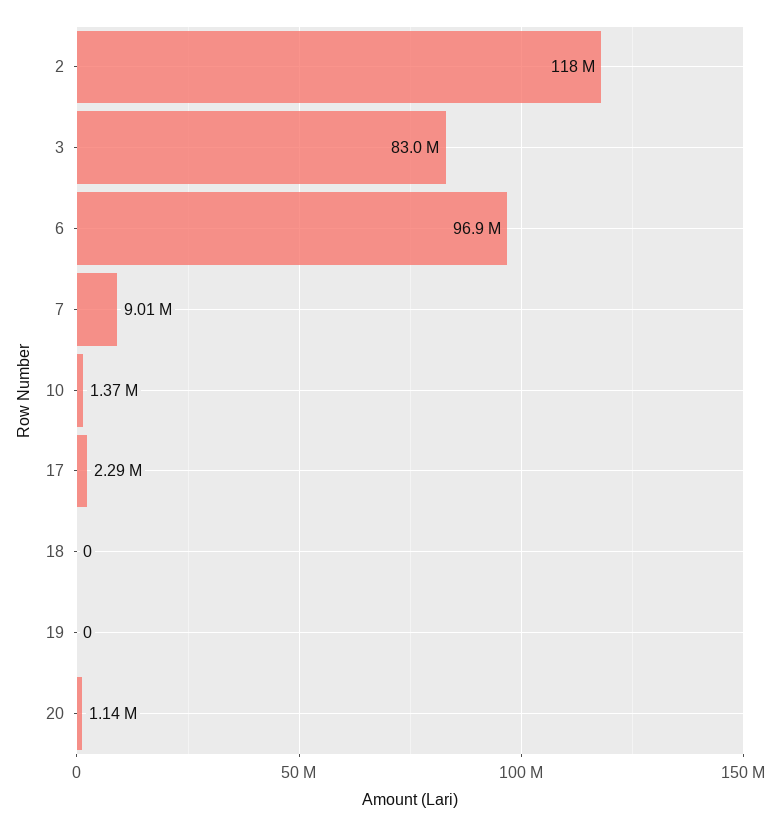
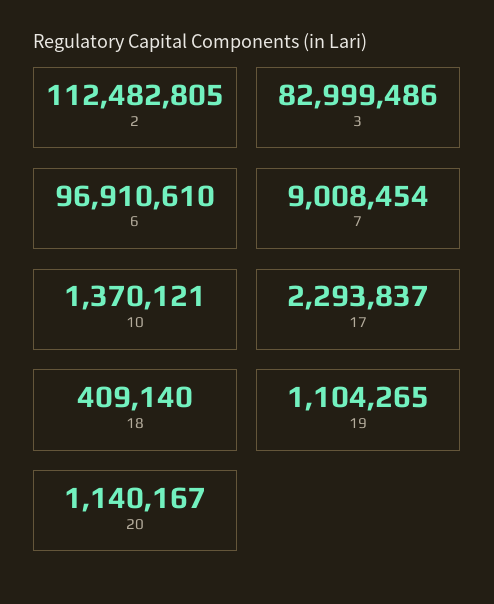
  {
-   "2": 118000000,
+   "2": 112482805,
    "3": 82999486,
    "6": 96910610,
    "7": 9008454,
    "10": 1370121,
    "17": 2293837,
-   "18": 0,
+   "18": 409140,
-   "19": 0,
+   "19": 1104265,
    "20": 1140167
  }

